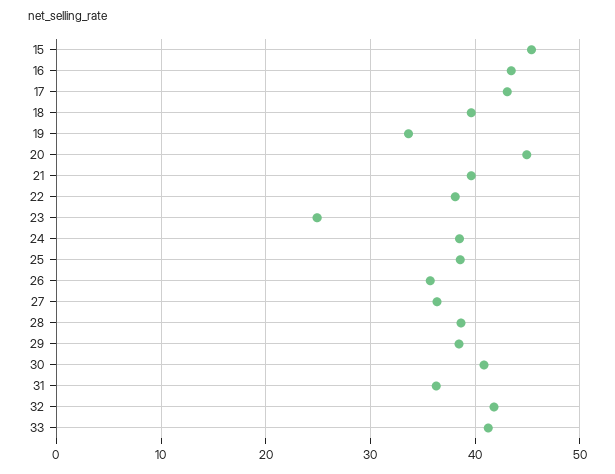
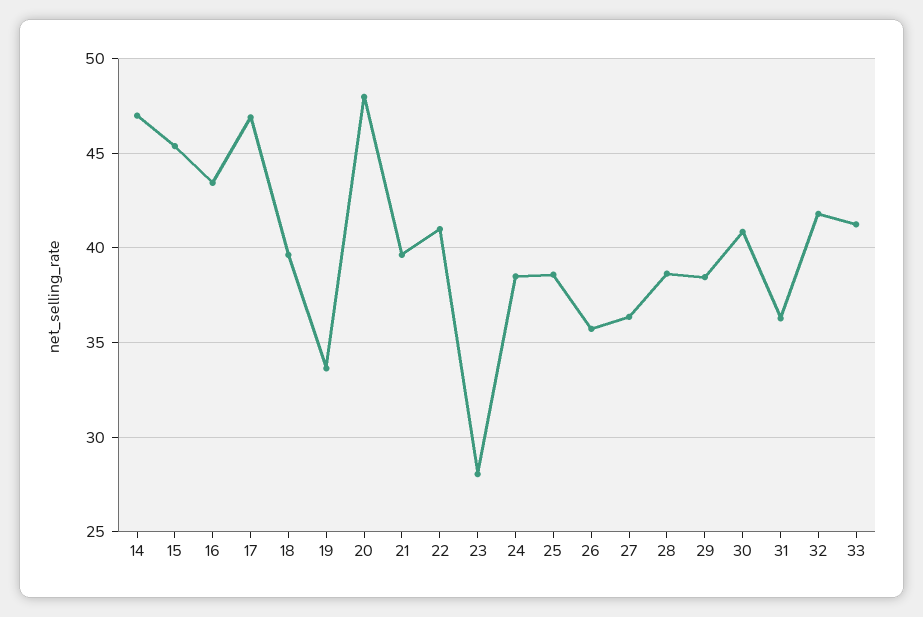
  {
    "15": 45.5,
    "16": 43.5,
-   "17": 43,
+   "17": 47,
    "18": 39.5,
    "19": 33.5,
-   "20": 45,
+   "20": 48,
    "21": 39.5,
-   "22": 38,
+   "22": 41,
-   "23": 25,
+   "23": 28,
    "24": 38.5,
    "25": 38.5,
    "26": 35.5,
    "27": 36.5,
    "28": 38.5,
    "29": 38.5,
    "30": 41,
    "31": 36.5,
    "32": 42,
-   "33": 41.5
+   "33": 41.5,
+   "14": 47
  }

